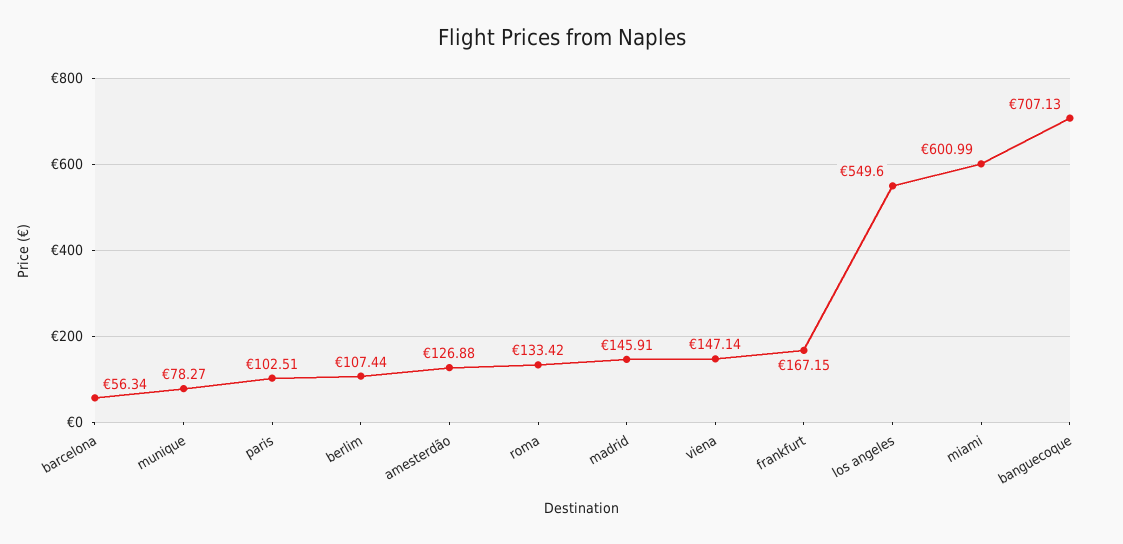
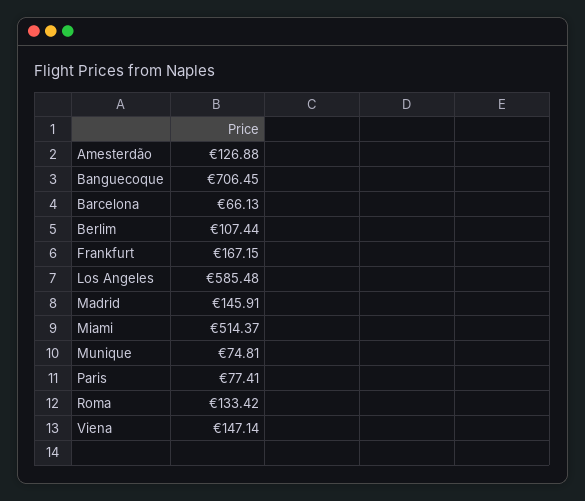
  {
-   "barcelona": 56.34,
+   "barcelona": 66.13,
-   "munique": 78.27,
+   "munique": 74.81,
-   "paris": 102.51,
+   "paris": 77.41,
    "berlim": 107.44,
    "amesterdão": 126.88,
    "roma": 133.42,
    "madrid": 145.91,
    "viena": 147.14,
    "frankfurt": 167.15,
-   "los angeles": 549.6,
+   "los angeles": 585.48,
-   "miami": 600.99,
+   "miami": 514.37,
-   "banguecoque": 707.13
+   "banguecoque": 706.45
  }

